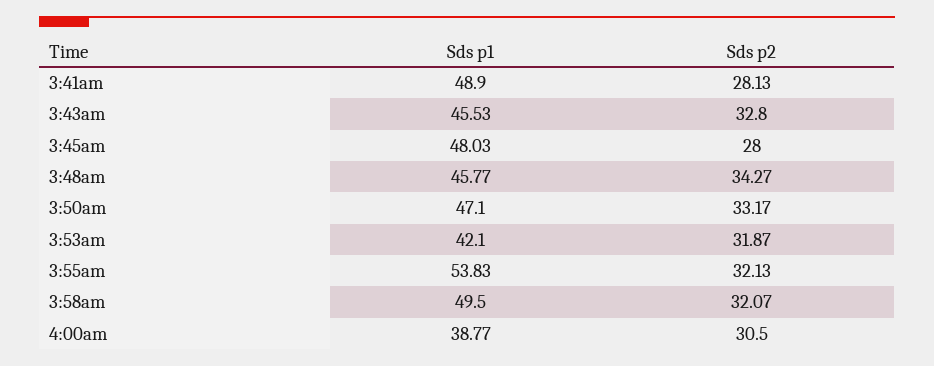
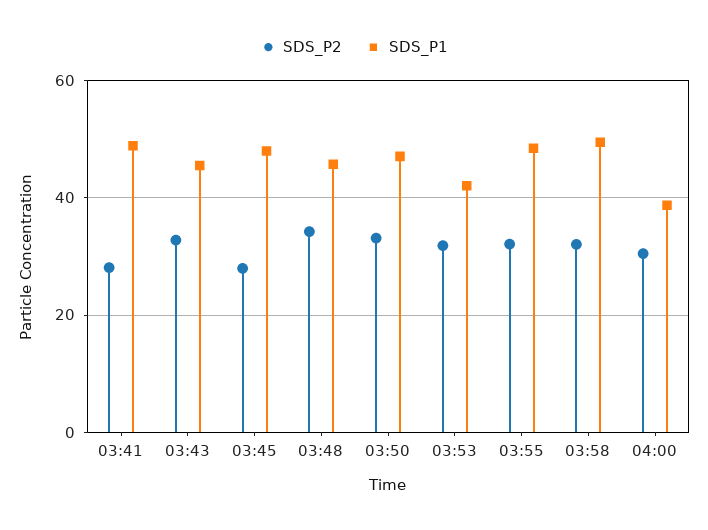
  {
    "Sds p1": {
      "3:41am": 48.9,
      "3:43am": 45.53,
      "3:45am": 48.03,
      "3:48am": 45.77,
      "3:50am": 47.1,
      "3:53am": 42.1,
-     "3:55am": 53.83,
+     "3:55am": 48,
      "3:58am": 49.5,
      "4:00am": 38.77
    },
    "Sds p2": {
      "3:41am": 28.13,
      "3:43am": 32.8,
      "3:45am": 28,
      "3:48am": 34.27,
      "3:50am": 33.17,
      "3:53am": 31.87,
      "3:55am": 32.13,
      "3:58am": 32.07,
      "4:00am": 30.5
    }
  }

